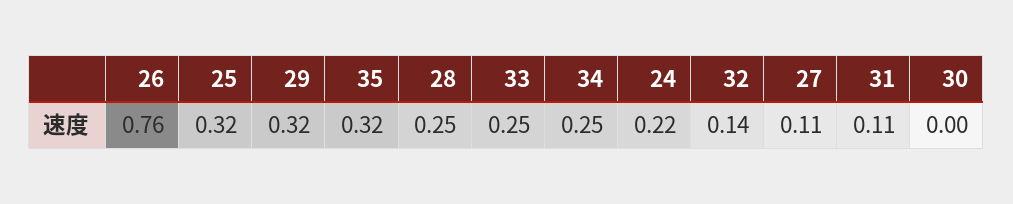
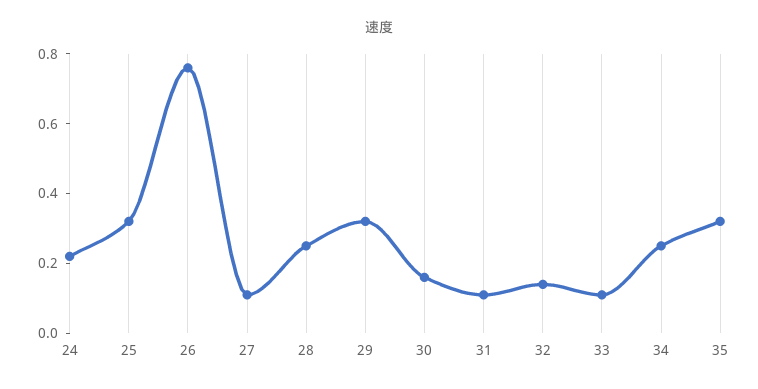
  {
    "26": 0.76,
    "25": 0.32,
    "29": 0.32,
    "35": 0.32,
    "28": 0.25,
-   "33": 0.25,
+   "33": 0.1,
    "34": 0.25,
    "24": 0.22,
    "32": 0.14,
    "27": 0.11,
    "31": 0.11,
-   "30": 0
+   "30": 0.15
  }

